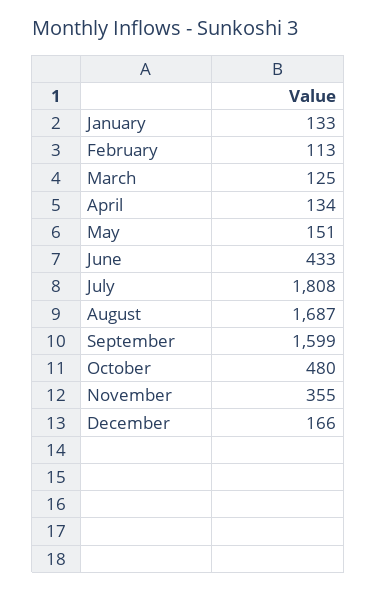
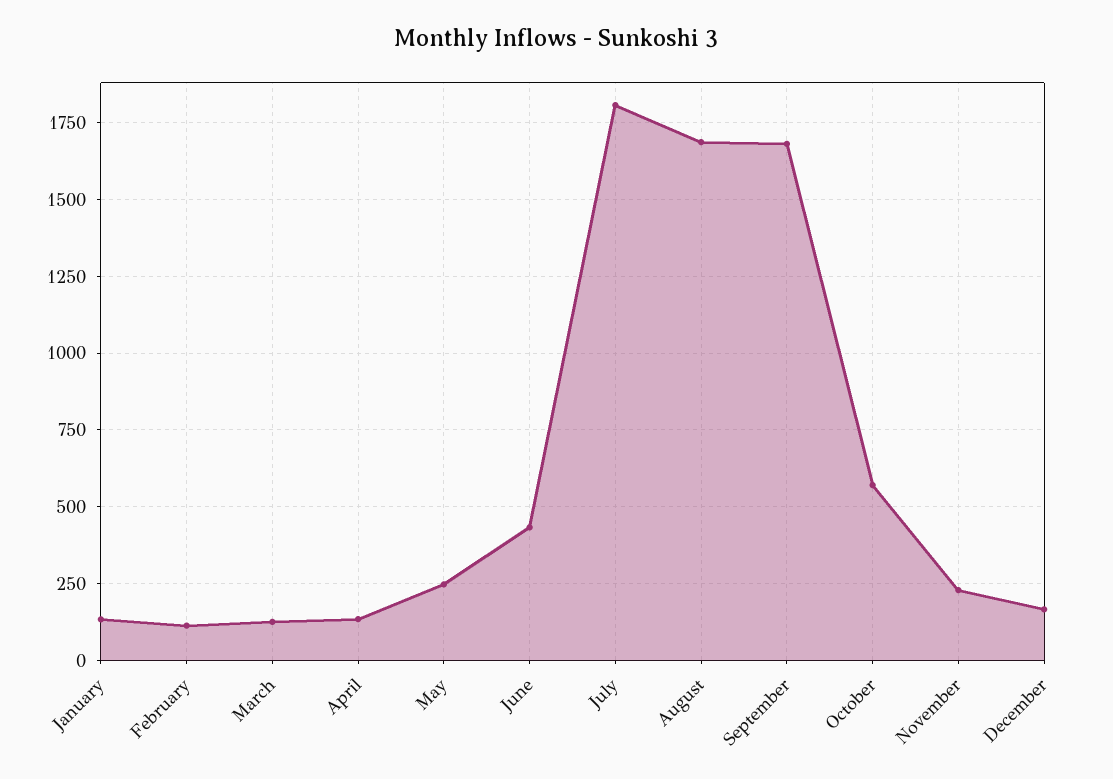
  {
    "January": 133,
    "February": 113,
    "March": 125,
    "April": 134,
-   "May": 151,
+   "May": 250,
    "June": 433,
    "July": 1808,
    "August": 1687,
-   "September": 1599,
+   "September": 1675,
-   "October": 480,
+   "October": 575,
-   "November": 355,
+   "November": 225,
    "December": 166
  }

